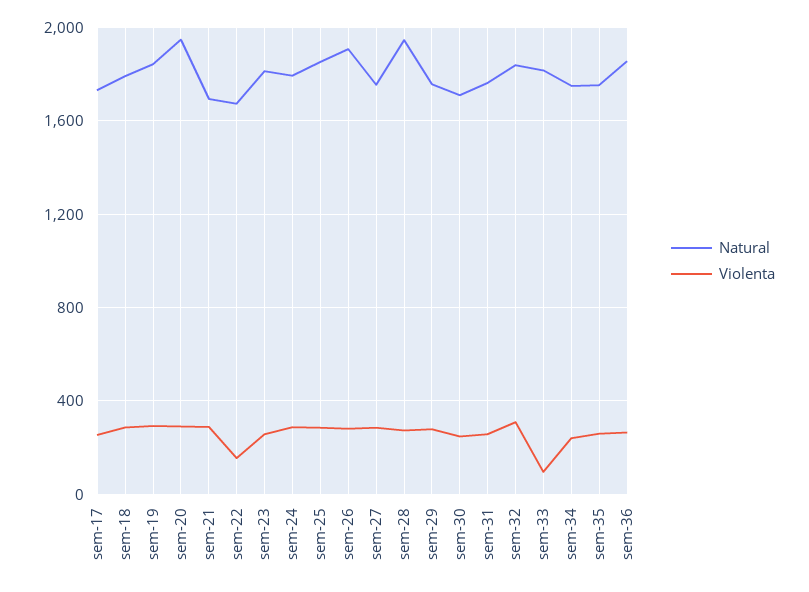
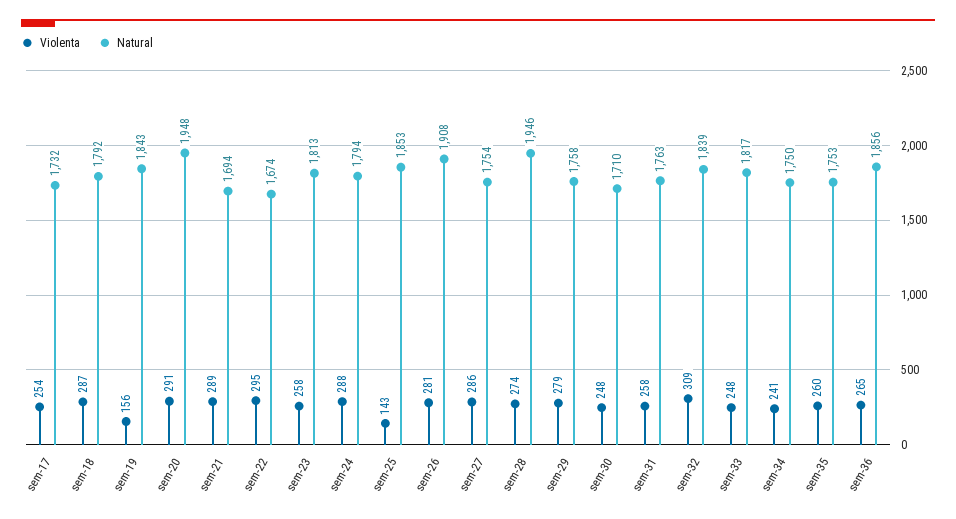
  {
    "Natural": {
      "sem-17": 1732,
      "sem-18": 1792,
      "sem-19": 1843,
      "sem-20": 1948,
      "sem-21": 1694,
      "sem-22": 1674,
      "sem-23": 1813,
      "sem-24": 1794,
      "sem-25": 1853,
      "sem-26": 1908,
      "sem-27": 1754,
      "sem-28": 1946,
      "sem-29": 1758,
      "sem-30": 1710,
      "sem-31": 1763,
      "sem-32": 1839,
      "sem-33": 1817,
      "sem-34": 1750,
      "sem-35": 1753,
      "sem-36": 1856
    },
    "Violenta": {
      "sem-17": 254,
      "sem-18": 287,
-     "sem-19": 300,
+     "sem-19": 156,
      "sem-20": 291,
      "sem-21": 289,
-     "sem-22": 150,
+     "sem-22": 295,
      "sem-23": 258,
      "sem-24": 288,
-     "sem-25": 300,
+     "sem-25": 143,
      "sem-26": 281,
      "sem-27": 286,
      "sem-28": 274,
      "sem-29": 279,
      "sem-30": 248,
      "sem-31": 258,
      "sem-32": 309,
-     "sem-33": 100,
+     "sem-33": 248,
      "sem-34": 241,
      "sem-35": 260,
      "sem-36": 265
    }
  }

